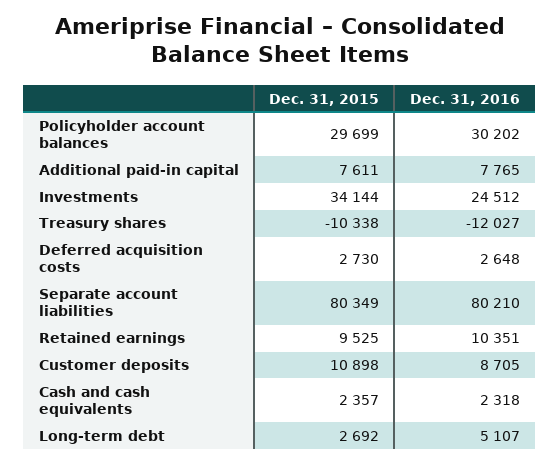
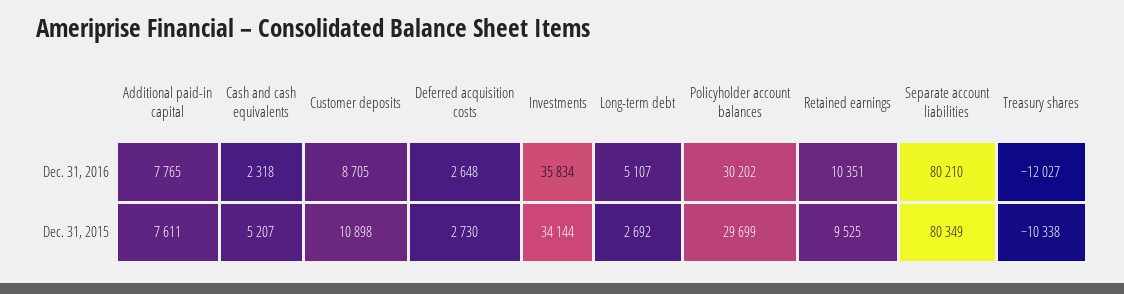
  {
    "Dec. 31, 2015": {
      "Policyholder account balances": 29699,
      "Additional paid-in capital": 7611,
      "Investments": 34144,
      "Treasury shares": -10338,
      "Deferred acquisition costs": 2730,
      "Separate account liabilities": 80349,
      "Retained earnings": 9525,
      "Customer deposits": 10898,
-     "Cash and cash equivalents": 2357,
+     "Cash and cash equivalents": 5207,
      "Long-term debt": 2692
    },
    "Dec. 31, 2016": {
      "Policyholder account balances": 30202,
      "Additional paid-in capital": 7765,
-     "Investments": 24512,
+     "Investments": 35834,
      "Treasury shares": -12027,
      "Deferred acquisition costs": 2648,
      "Separate account liabilities": 80210,
      "Retained earnings": 10351,
      "Customer deposits": 8705,
      "Cash and cash equivalents": 2318,
      "Long-term debt": 5107
    }
  }

